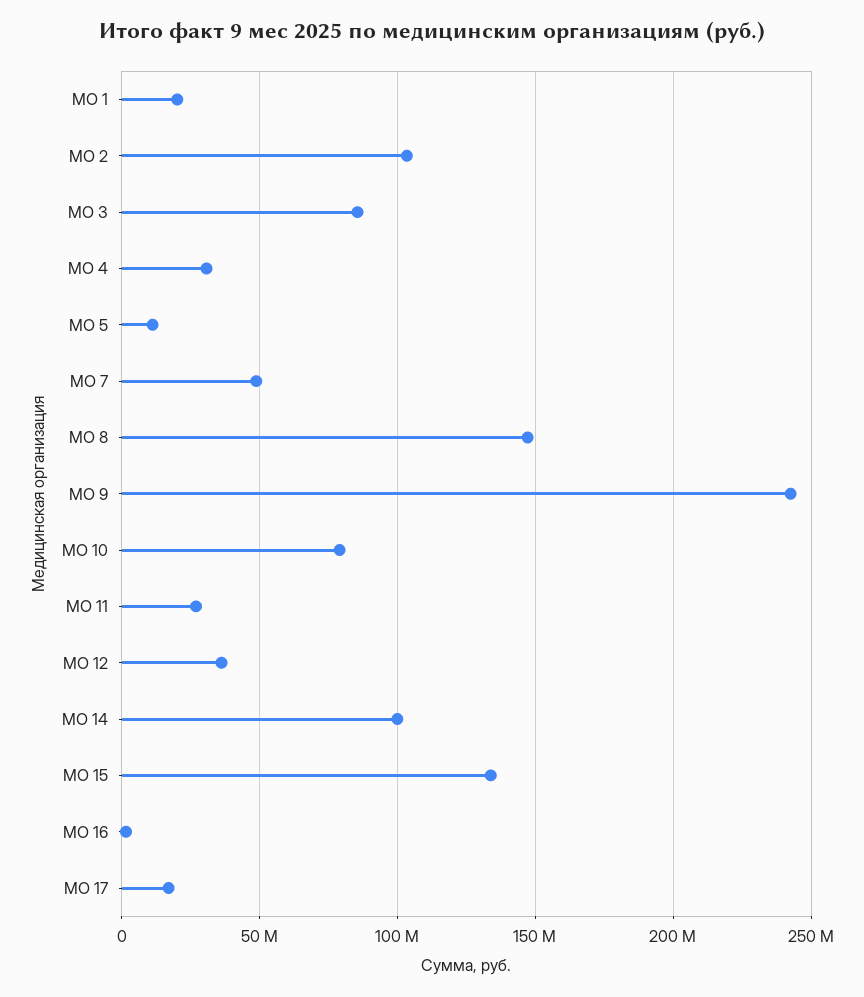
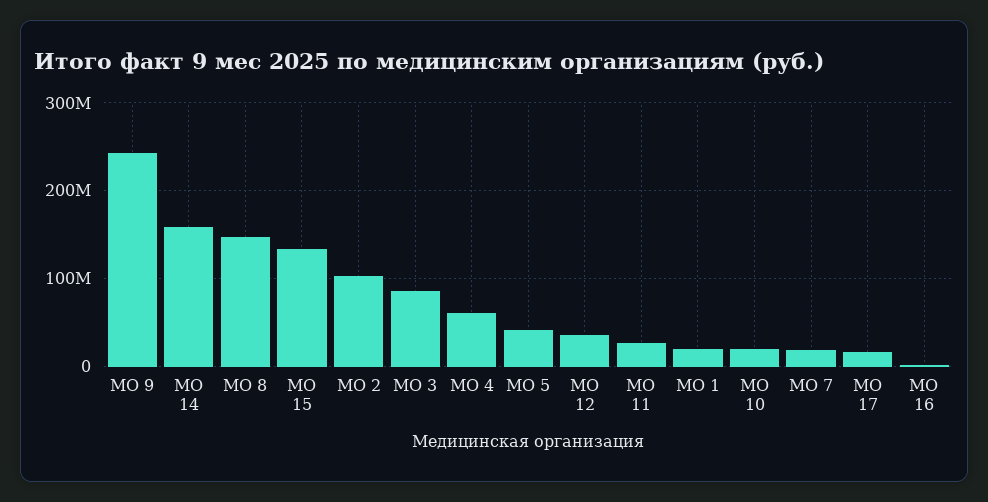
  {
    "МО 1": 20000000,
    "МО 2": 105000000,
    "МО 3": 85000000,
-   "МО 4": 30000000,
+   "МО 4": 60000000,
-   "МО 5": 10000000,
+   "МО 5": 40000000,
-   "МО 7": 50000000,
+   "МО 7": 20000000,
    "МО 8": 145000000,
    "МО 9": 245000000,
-   "МО 10": 80000000,
+   "МО 10": 20000000,
    "МО 11": 25000000,
    "МО 12": 35000000,
-   "МО 14": 100000000,
+   "МО 14": 160000000,
    "МО 15": 135000000,
    "МО 16": 0,
    "МО 17": 15000000
  }

